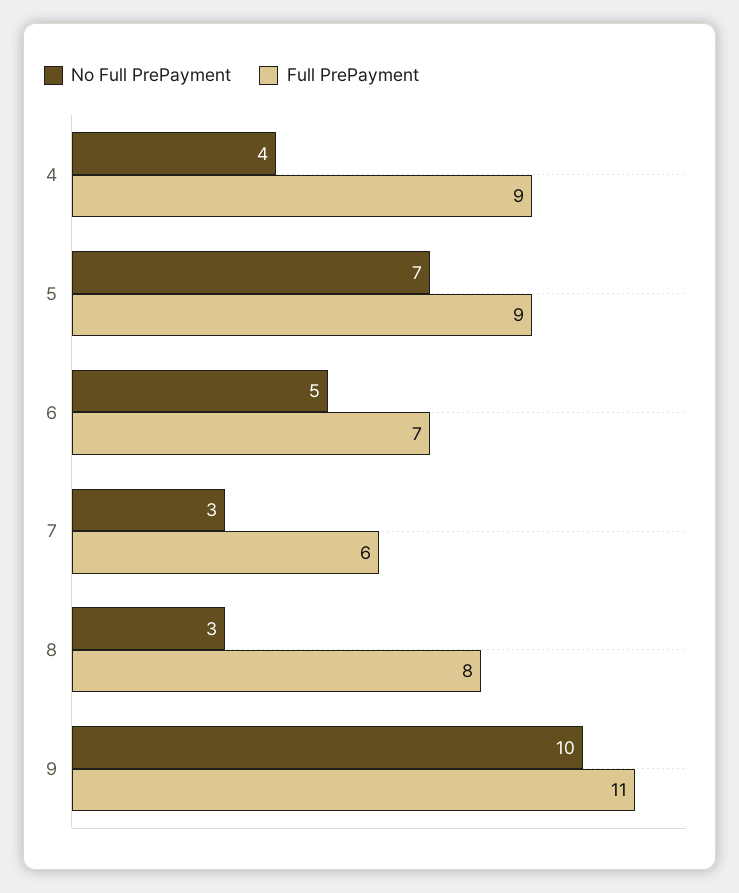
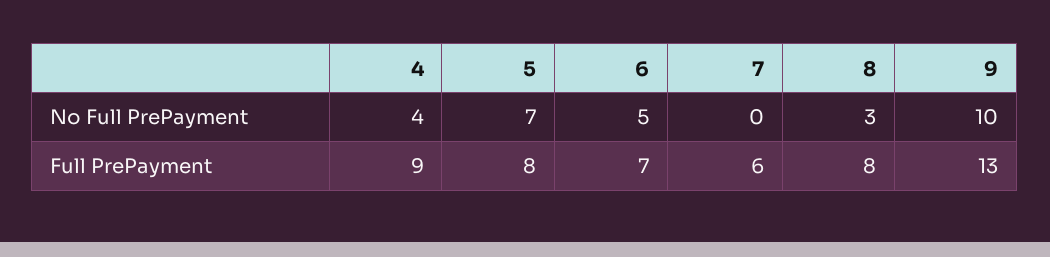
  {
    "No Full PrePayment": {
      "4": 4,
      "5": 7,
      "6": 5,
-     "7": 3,
+     "7": 0,
      "8": 3,
      "9": 10
    },
    "Full PrePayment": {
      "4": 9,
-     "5": 9,
+     "5": 8,
      "6": 7,
      "7": 6,
      "8": 8,
-     "9": 11
+     "9": 13
    }
  }

